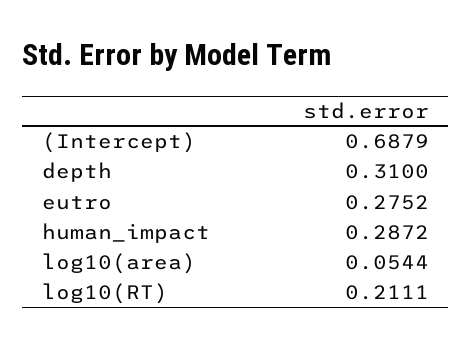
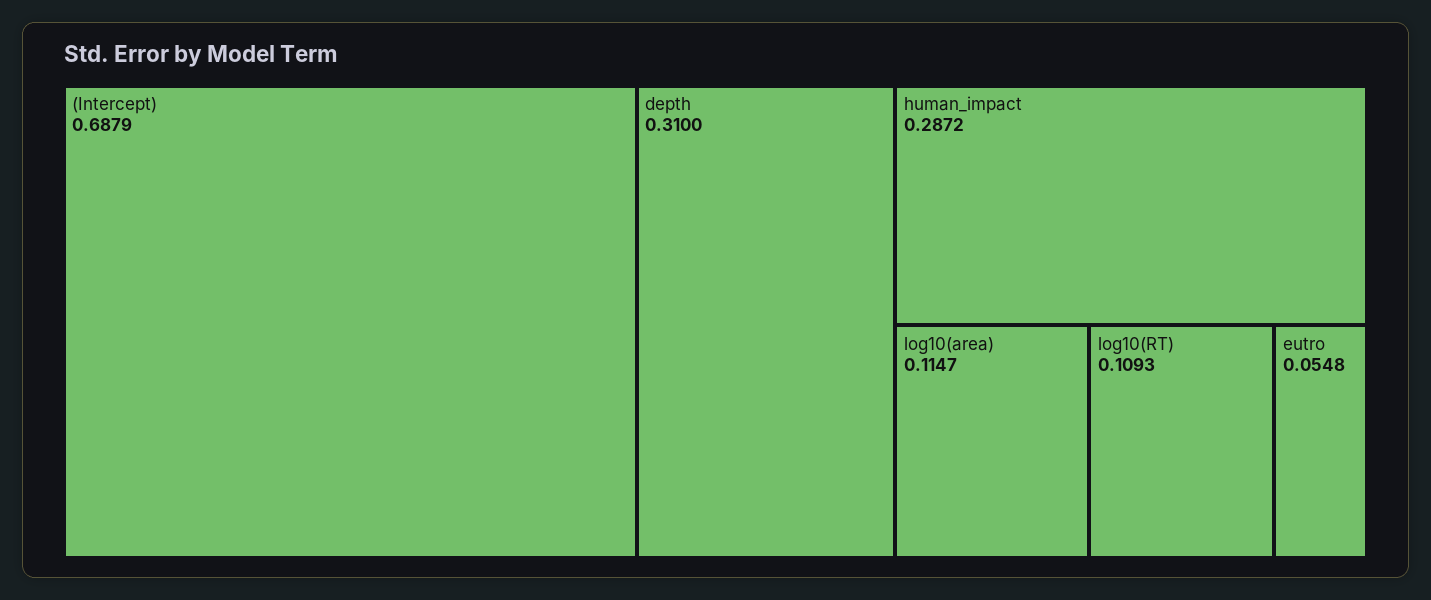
  {
    "(Intercept)": 0.6879,
    "depth": 0.31,
-   "eutro": 0.2752,
+   "eutro": 0.0548,
    "human_impact": 0.2872,
-   "log10(area)": 0.0544,
+   "log10(area)": 0.1147,
-   "log10(RT)": 0.2111
+   "log10(RT)": 0.1093
  }

